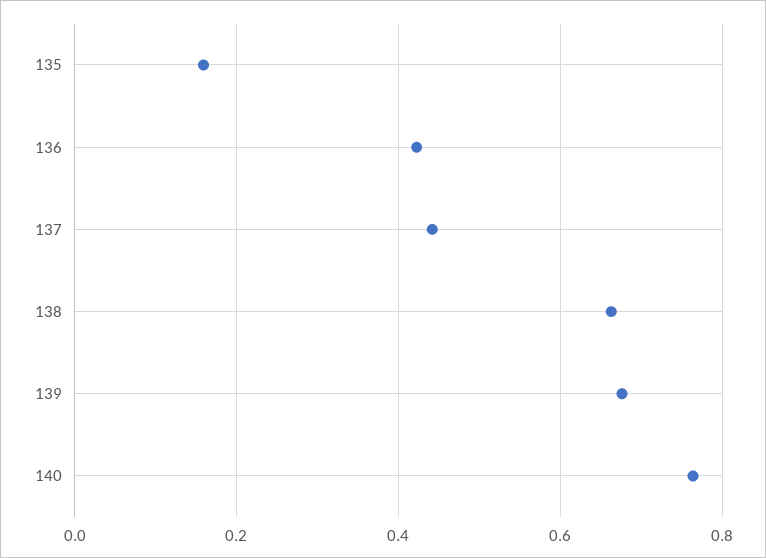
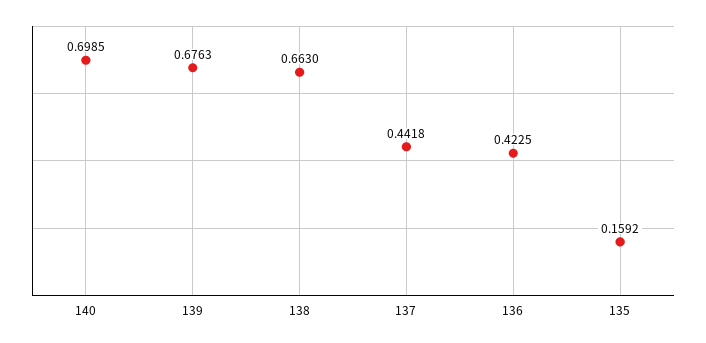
  {
    "135": 0.1592,
    "136": 0.4225,
    "137": 0.4418,
    "138": 0.663,
    "139": 0.6763,
-   "140": 0.76
+   "140": 0.6985
  }

